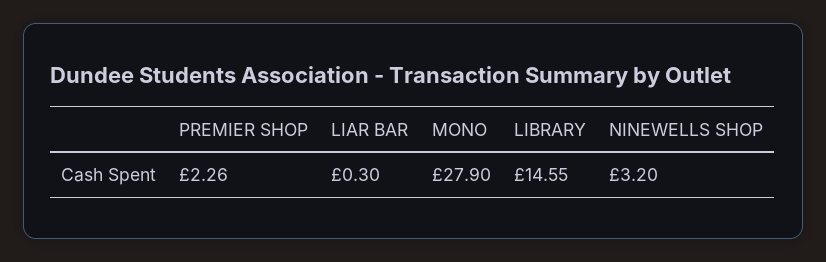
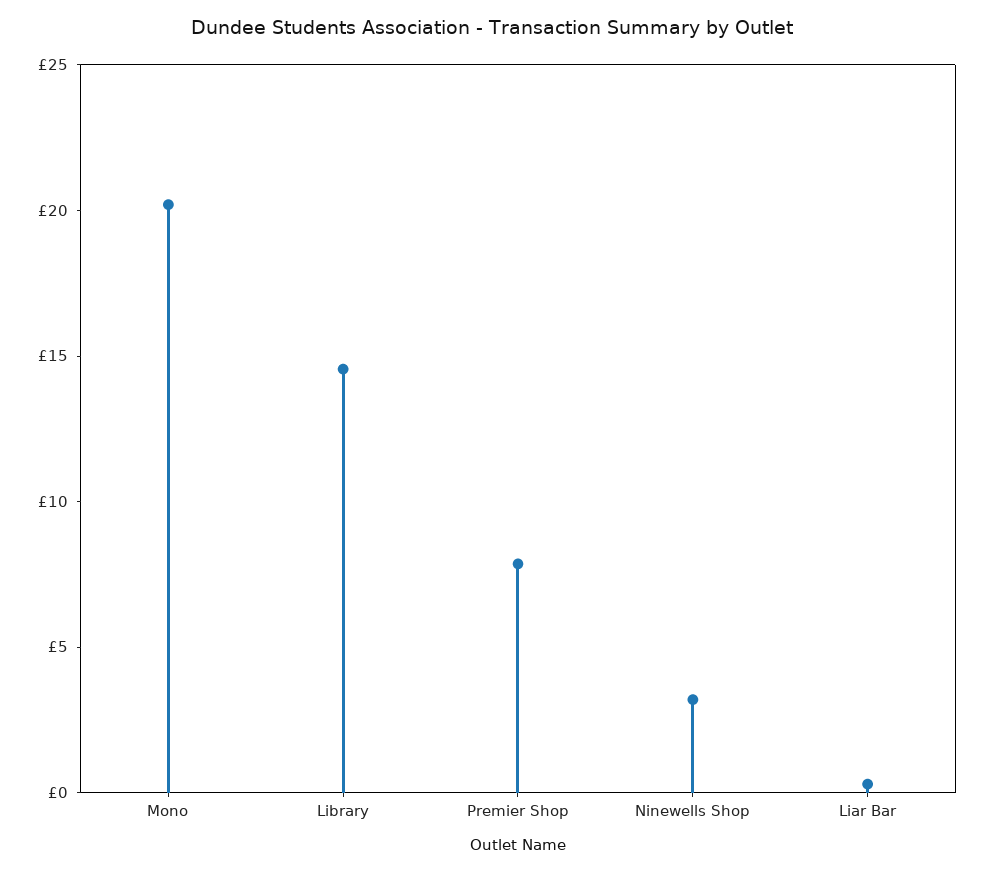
  {
-   "PREMIER SHOP": 2.26,
+   "PREMIER SHOP": 8,
    "LIAR BAR": 0.3,
-   "MONO": 27.9,
+   "MONO": 20,
    "LIBRARY": 14.55,
    "NINEWELLS SHOP": 3.2
  }

